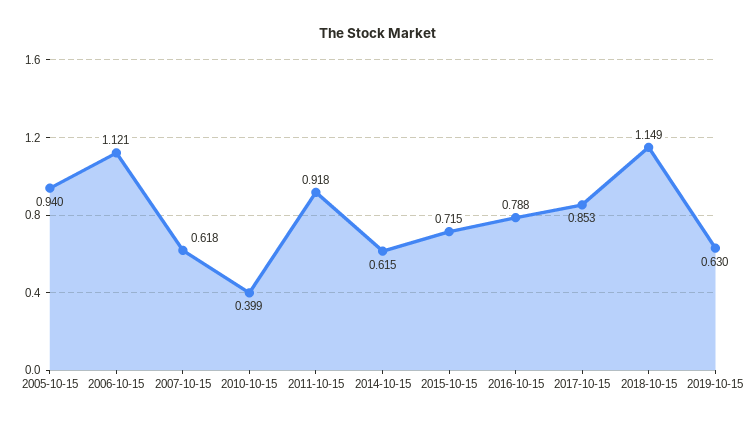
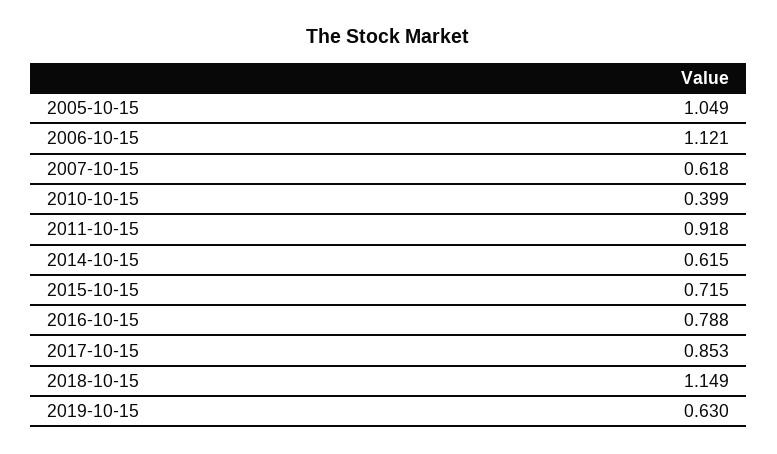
  {
-   "2005-10-15": 0.94,
+   "2005-10-15": 1.049,
    "2006-10-15": 1.121,
    "2007-10-15": 0.618,
    "2010-10-15": 0.399,
    "2011-10-15": 0.918,
    "2014-10-15": 0.615,
    "2015-10-15": 0.715,
    "2016-10-15": 0.788,
    "2017-10-15": 0.853,
    "2018-10-15": 1.149,
    "2019-10-15": 0.63
  }

